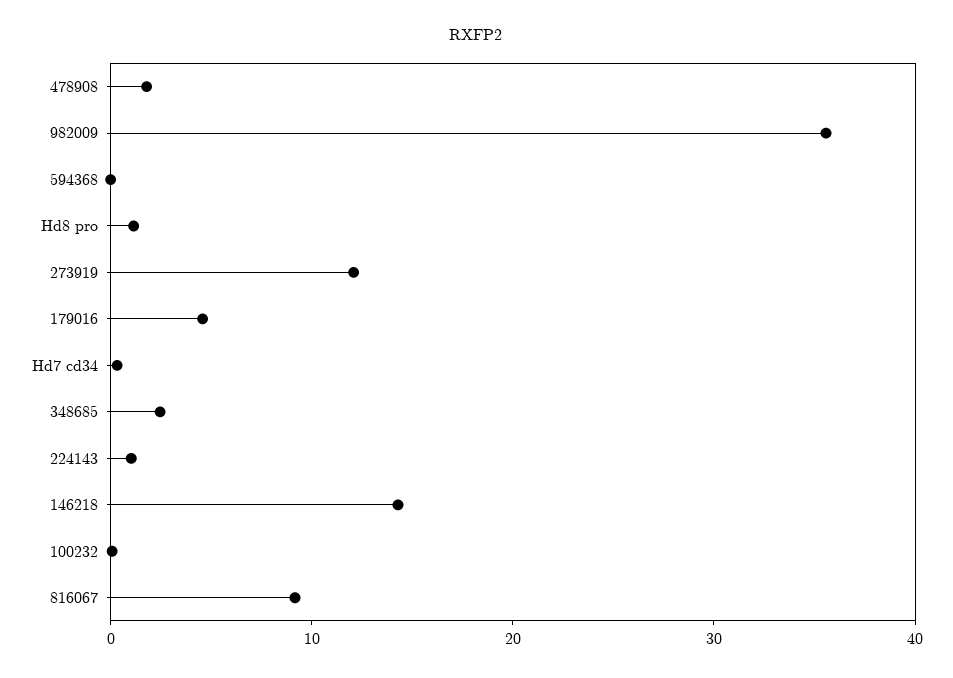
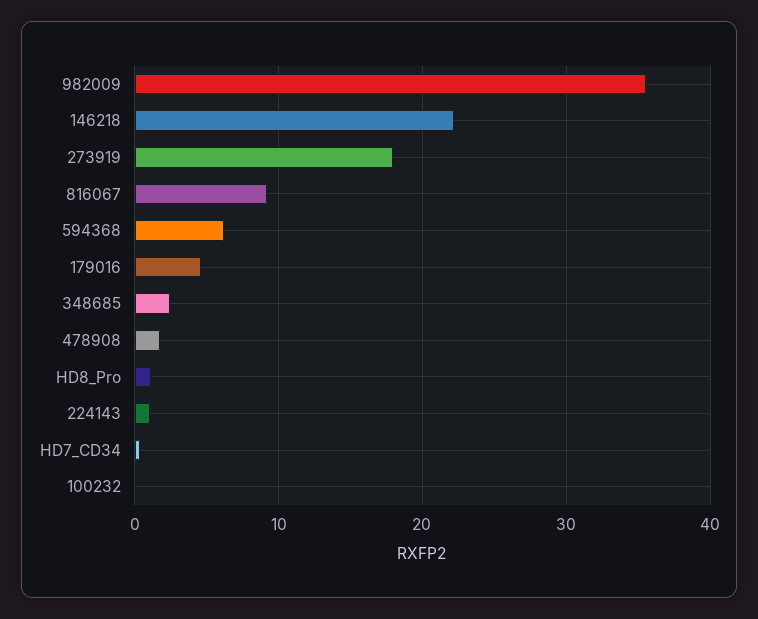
  {
    "478908": 2,
    "982009": 36,
-   "594368": 0,
+   "594368": 6,
    "Hd8 pro": 1,
-   "273919": 12,
+   "273919": 18,
    "179016": 5,
    "Hd7 cd34": 0,
    "348685": 2,
    "224143": 1,
-   "146218": 14,
+   "146218": 22,
    "100232": 0,
    "816067": 9
  }

